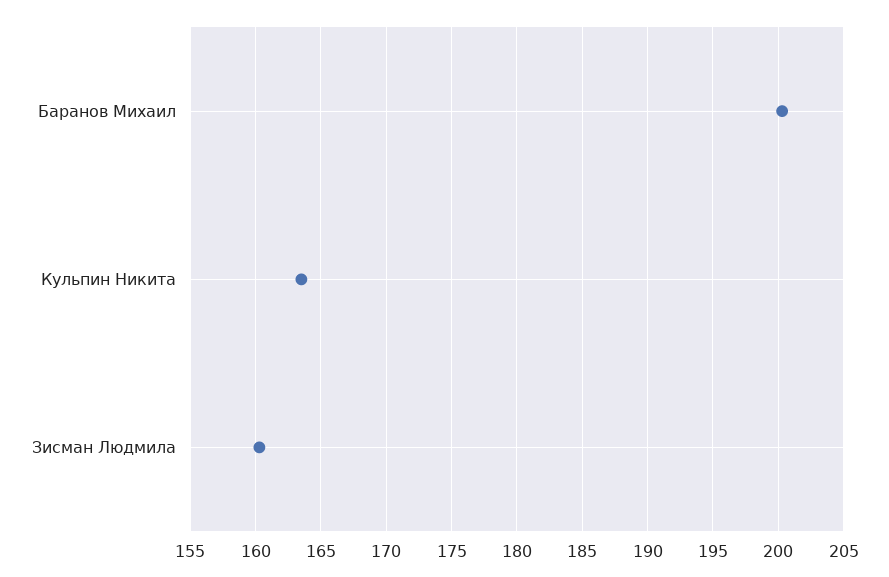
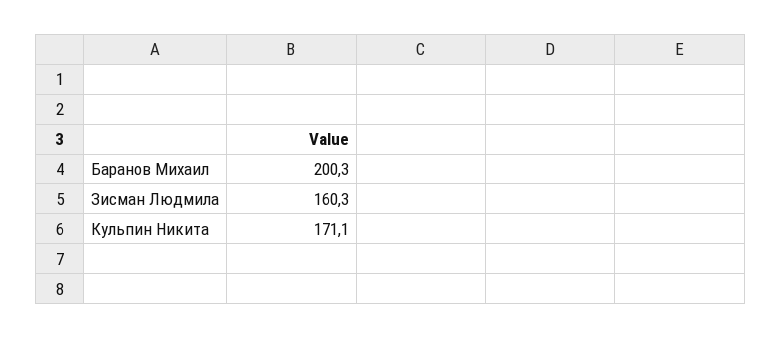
  {
    "Баранов Михаил": 200.3,
-   "Кульпин Никита": 163.5,
+   "Кульпин Никита": 171.1,
    "Зисман Людмила": 160.3
  }

